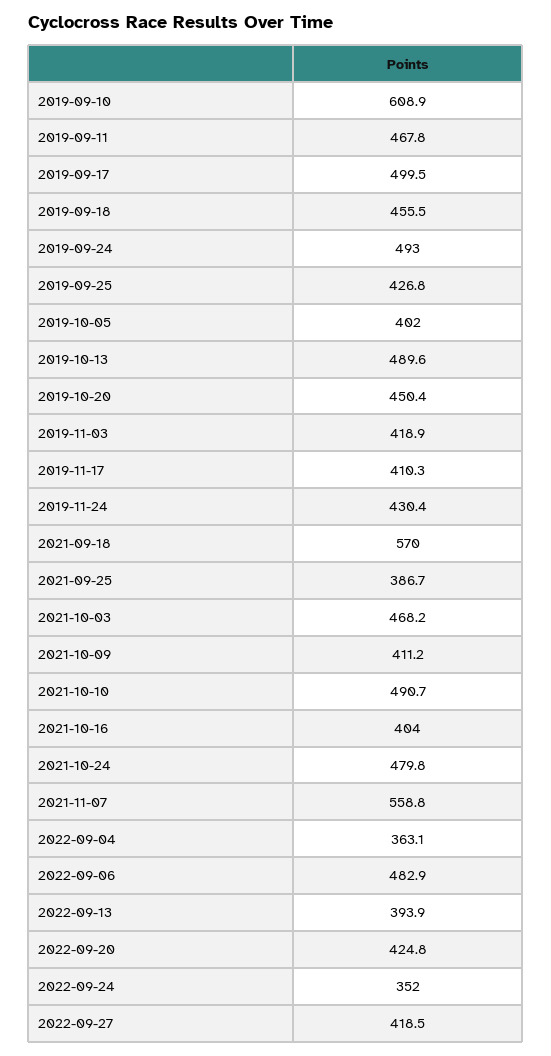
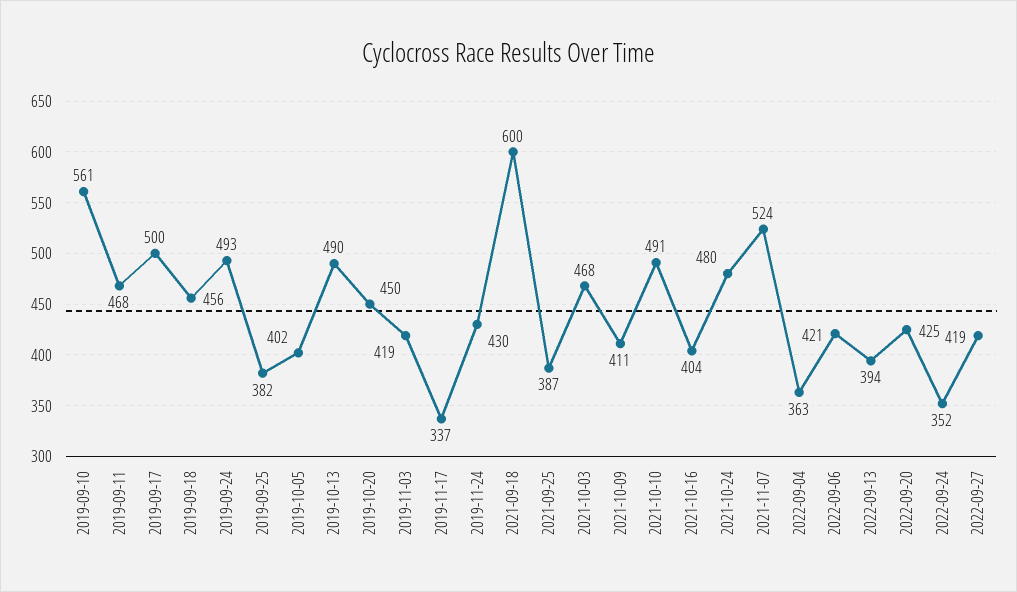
  {
-   "2019-09-10": 608.9,
+   "2019-09-10": 561,
    "2019-09-11": 467.8,
    "2019-09-17": 499.5,
    "2019-09-18": 455.5,
    "2019-09-24": 493,
-   "2019-09-25": 426.8,
+   "2019-09-25": 382,
    "2019-10-05": 402,
    "2019-10-13": 489.6,
    "2019-10-20": 450.4,
    "2019-11-03": 418.9,
-   "2019-11-17": 410.3,
+   "2019-11-17": 337,
    "2019-11-24": 430.4,
-   "2021-09-18": 570,
+   "2021-09-18": 600,
    "2021-09-25": 386.7,
    "2021-10-03": 468.2,
    "2021-10-09": 411.2,
    "2021-10-10": 490.7,
    "2021-10-16": 404,
    "2021-10-24": 479.8,
-   "2021-11-07": 558.8,
+   "2021-11-07": 524,
    "2022-09-04": 363.1,
-   "2022-09-06": 482.9,
+   "2022-09-06": 421,
    "2022-09-13": 393.9,
    "2022-09-20": 424.8,
    "2022-09-24": 352,
    "2022-09-27": 418.5
  }

